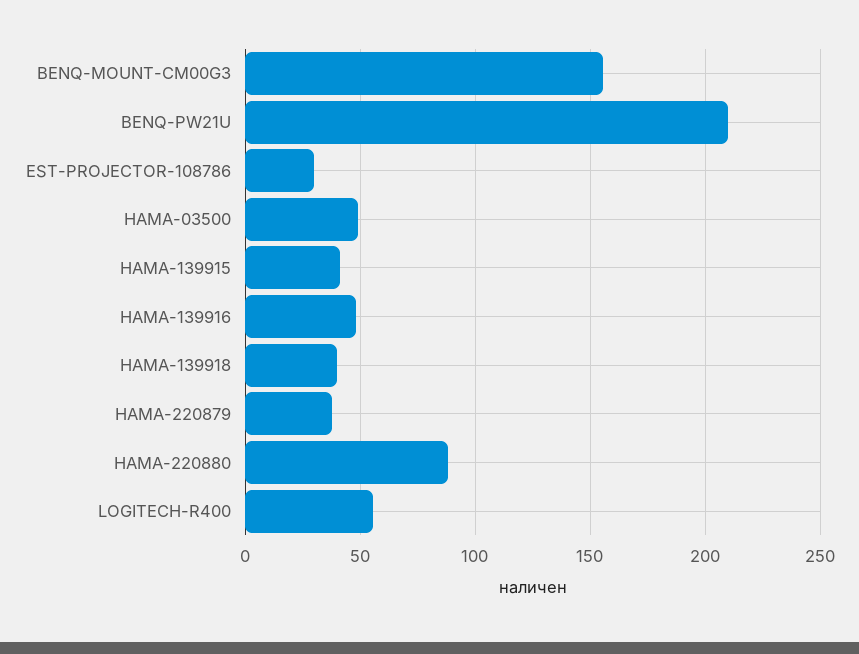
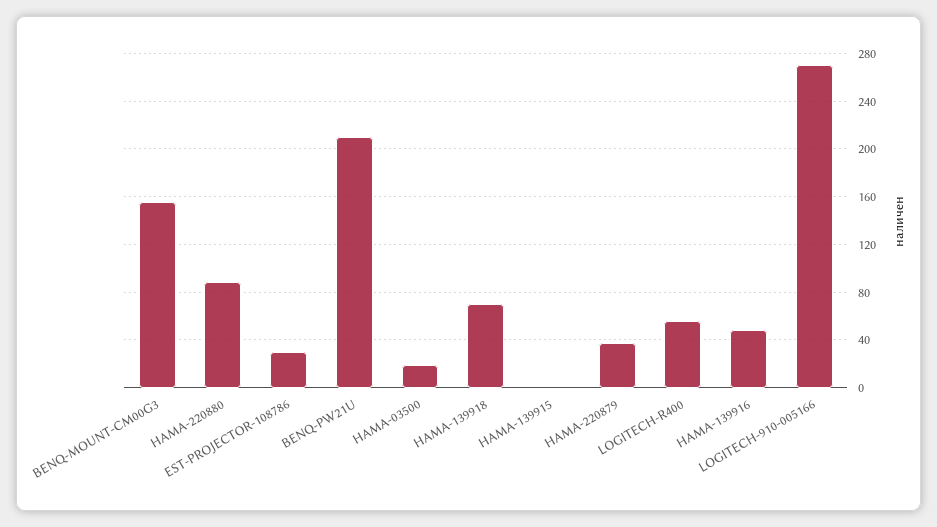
  {
    "BENQ-MOUNT-CM00G3": 155,
    "BENQ-PW21U": 210,
    "EST-PROJECTOR-108786": 30,
-   "HAMA-03500": 50,
+   "HAMA-03500": 20,
-   "HAMA-139915": 40,
+   "HAMA-139915": 0,
    "HAMA-139916": 50,
-   "HAMA-139918": 40,
+   "HAMA-139918": 70,
    "HAMA-220879": 40,
    "HAMA-220880": 90,
-   "LOGITECH-R400": 55
+   "LOGITECH-R400": 55,
+   "LOGITECH-910-005166": 270
  }

